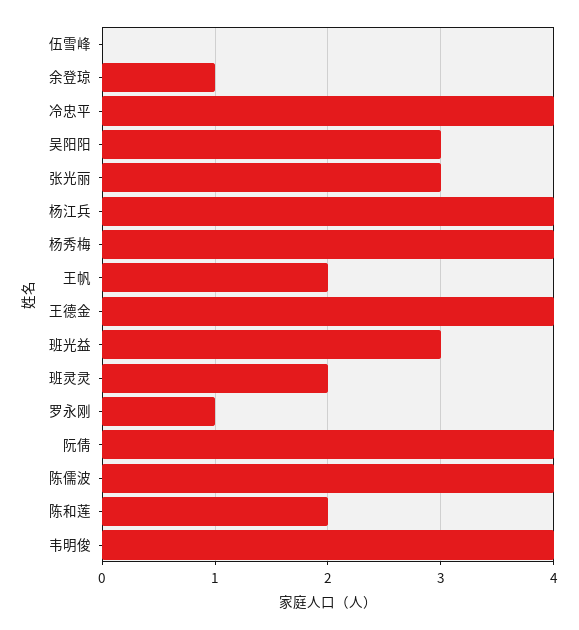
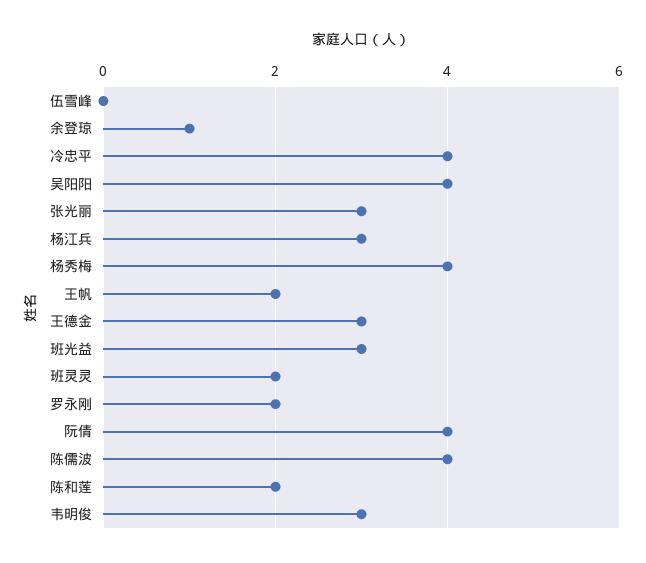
  {
    "伍雪峰": 0,
    "余登琼": 1,
    "冷忠平": 4,
-   "吴阳阳": 3,
+   "吴阳阳": 4,
    "张光丽": 3,
-   "杨江兵": 4,
+   "杨江兵": 3,
    "杨秀梅": 4,
    "王帆": 2,
-   "王德金": 4,
+   "王德金": 3,
    "班光益": 3,
    "班灵灵": 2,
-   "罗永刚": 1,
+   "罗永刚": 2,
    "阮倩": 4,
    "陈儒波": 4,
    "陈和莲": 2,
-   "韦明俊": 4
+   "韦明俊": 3
  }

